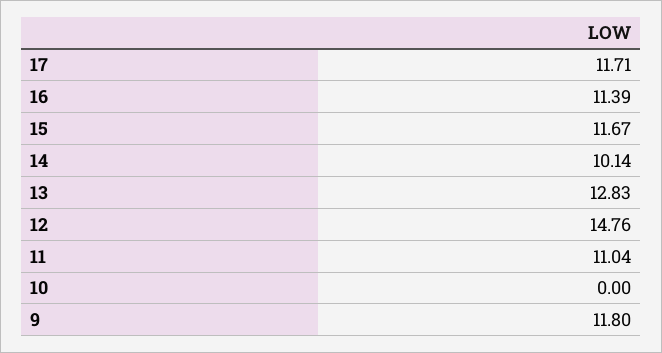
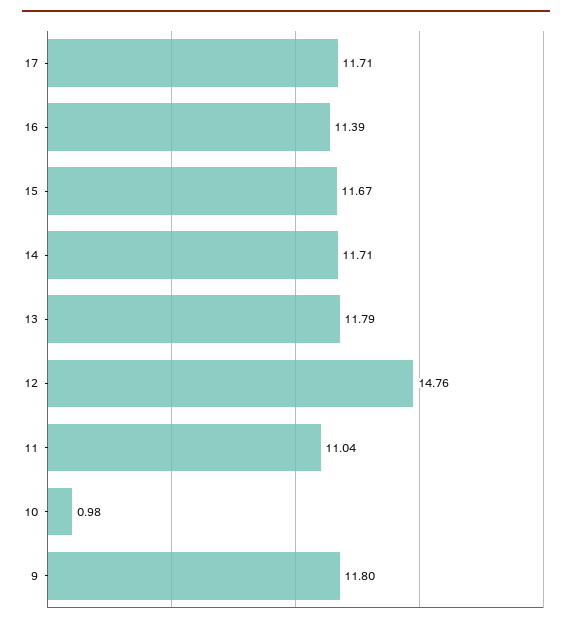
  {
    "17": 11.71,
    "16": 11.39,
    "15": 11.67,
-   "14": 10.14,
+   "14": 11.71,
-   "13": 12.83,
+   "13": 11.79,
    "12": 14.76,
    "11": 11.04,
-   "10": 0,
+   "10": 0.98,
    "9": 11.8
  }

